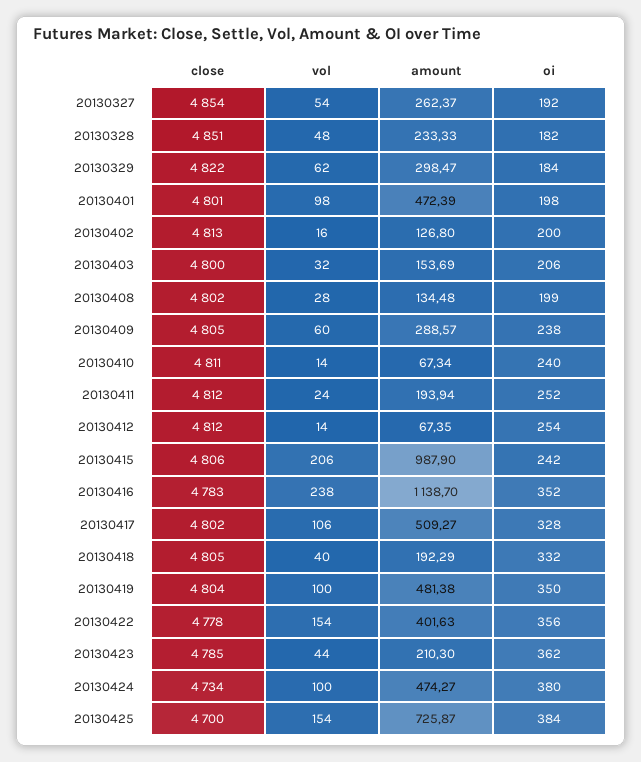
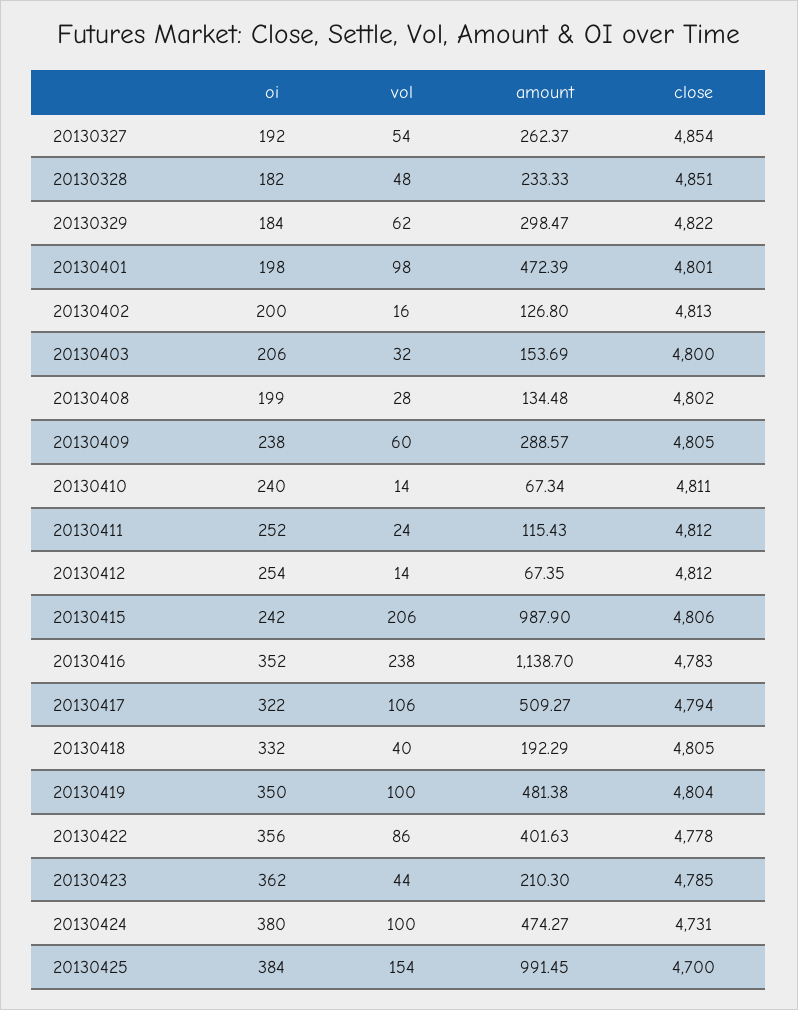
  {
    "close": {
      "20130327": 4854,
      "20130328": 4851,
      "20130329": 4822,
      "20130401": 4801,
      "20130402": 4813,
      "20130403": 4800,
      "20130408": 4802,
      "20130409": 4805,
      "20130410": 4811,
      "20130411": 4812,
      "20130412": 4812,
      "20130415": 4806,
      "20130416": 4783,
-     "20130417": 4802,
+     "20130417": 4794,
      "20130418": 4805,
      "20130419": 4804,
      "20130422": 4778,
      "20130423": 4785,
-     "20130424": 4734,
+     "20130424": 4731,
      "20130425": 4700
    },
    "vol": {
      "20130327": 54,
      "20130328": 48,
      "20130329": 62,
      "20130401": 98,
      "20130402": 16,
      "20130403": 32,
      "20130408": 28,
      "20130409": 60,
      "20130410": 14,
      "20130411": 24,
      "20130412": 14,
      "20130415": 206,
      "20130416": 238,
      "20130417": 106,
      "20130418": 40,
      "20130419": 100,
-     "20130422": 154,
+     "20130422": 86,
      "20130423": 44,
      "20130424": 100,
      "20130425": 154
    },
    "amount": {
      "20130327": 262.37,
      "20130328": 233.33,
      "20130329": 298.47,
      "20130401": 472.39,
      "20130402": 126.8,
      "20130403": 153.69,
      "20130408": 134.48,
      "20130409": 288.57,
      "20130410": 67.34,
-     "20130411": 193.94,
+     "20130411": 115.43,
      "20130412": 67.35,
      "20130415": 987.9,
      "20130416": 1138.7,
      "20130417": 509.27,
      "20130418": 192.29,
      "20130419": 481.38,
      "20130422": 401.63,
      "20130423": 210.3,
      "20130424": 474.27,
-     "20130425": 725.87
+     "20130425": 991.45
    },
    "oi": {
      "20130327": 192,
      "20130328": 182,
      "20130329": 184,
      "20130401": 198,
      "20130402": 200,
      "20130403": 206,
      "20130408": 199,
      "20130409": 238,
      "20130410": 240,
      "20130411": 252,
      "20130412": 254,
      "20130415": 242,
      "20130416": 352,
-     "20130417": 328,
+     "20130417": 322,
      "20130418": 332,
      "20130419": 350,
      "20130422": 356,
      "20130423": 362,
      "20130424": 380,
      "20130425": 384
    }
  }

